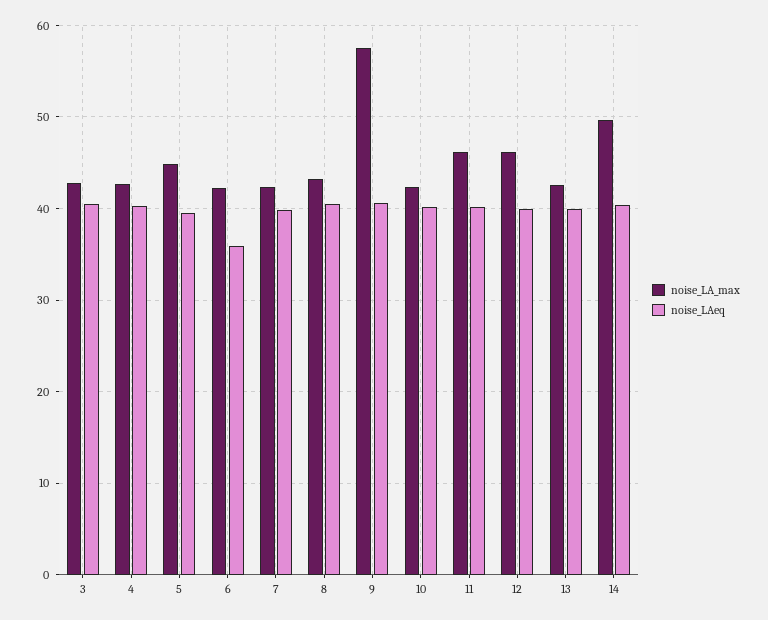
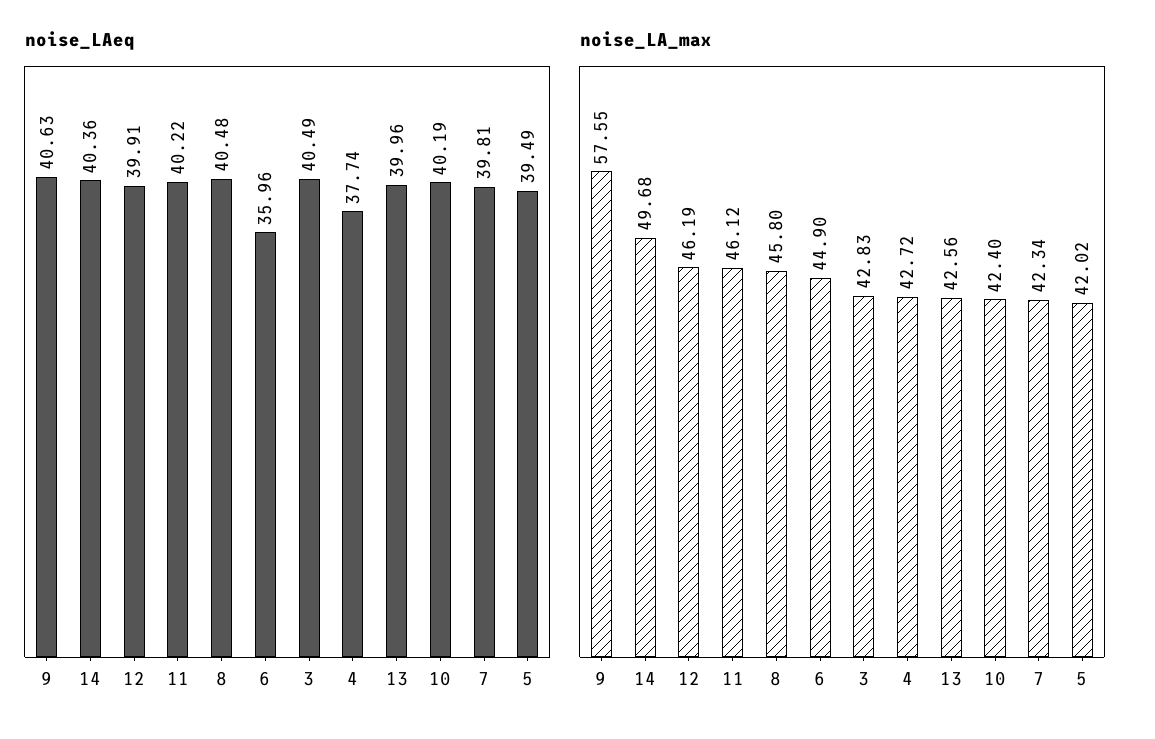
  {
    "noise_LA_max": {
      "3": 42.83,
      "4": 42.72,
-     "5": 45,
+     "5": 42.02,
-     "6": 42,
+     "6": 44.9,
      "7": 42.34,
-     "8": 43,
+     "8": 45.8,
      "9": 57.55,
      "10": 42.4,
      "11": 46.12,
      "12": 46.19,
      "13": 42.56,
      "14": 49.68
    },
    "noise_LAeq": {
      "3": 40.49,
-     "4": 40,
+     "4": 37.74,
      "5": 39.49,
      "6": 35.96,
      "7": 39.81,
      "8": 40.48,
      "9": 40.63,
      "10": 40.19,
      "11": 40.22,
      "12": 39.91,
      "13": 39.96,
      "14": 40.36
    }
  }

